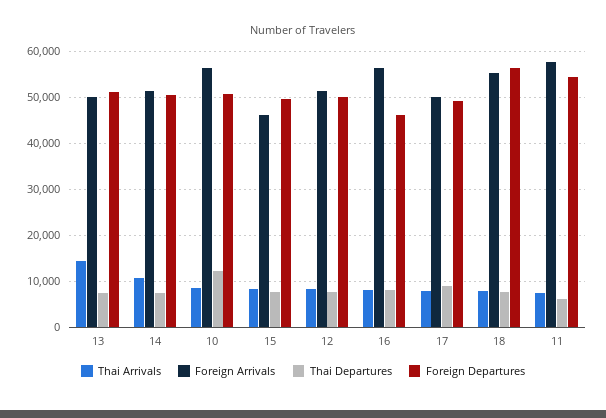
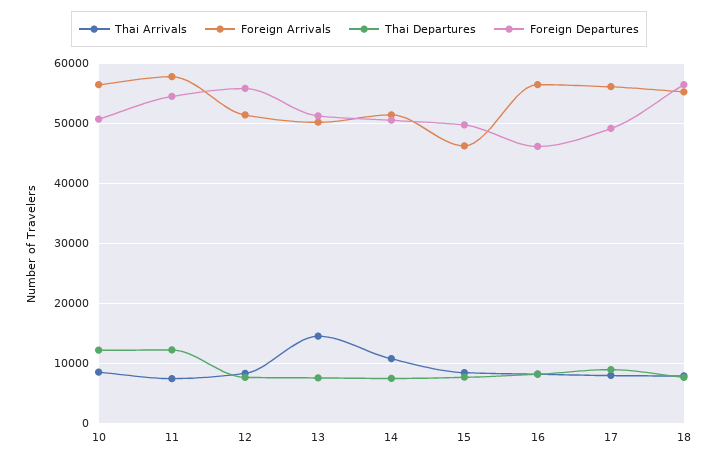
  {
    "Thai Arrivals": {
      "13": 14000,
      "14": 11000,
      "10": 9000,
      "15": 8000,
      "12": 8000,
      "16": 8000,
      "17": 8000,
      "18": 8000,
      "11": 7000
    },
    "Foreign Arrivals": {
      "13": 50000,
      "14": 51000,
      "10": 56000,
      "15": 46000,
      "12": 51000,
      "16": 56000,
-     "17": 50000,
+     "17": 56000,
      "18": 55000,
      "11": 58000
    },
    "Thai Departures": {
      "13": 8000,
      "14": 7000,
      "10": 12000,
      "15": 8000,
      "12": 8000,
      "16": 8000,
      "17": 9000,
      "18": 8000,
-     "11": 6000
+     "11": 12000
    },
    "Foreign Departures": {
      "13": 51000,
      "14": 50000,
      "10": 51000,
      "15": 50000,
-     "12": 50000,
+     "12": 56000,
      "16": 46000,
      "17": 49000,
      "18": 56000,
      "11": 54000
    }
  }

